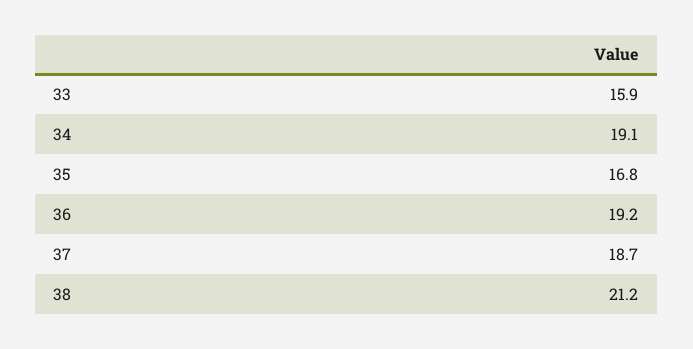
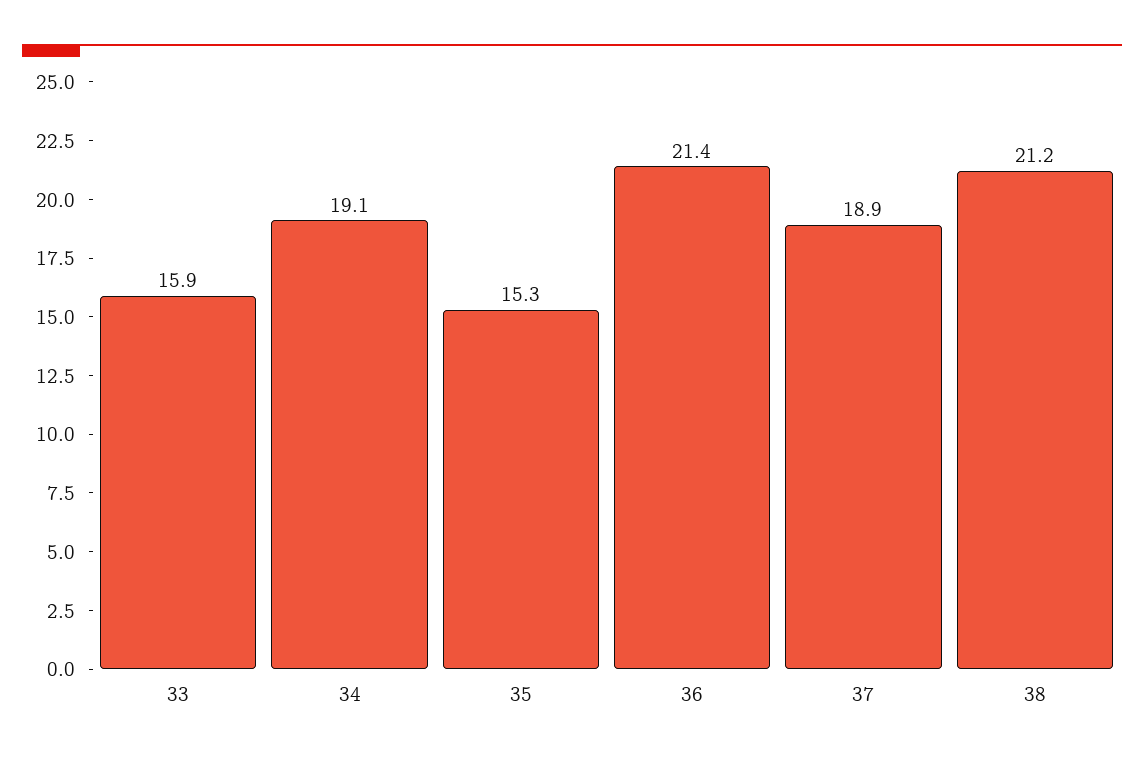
  {
    "33": 15.9,
    "34": 19.1,
-   "35": 16.8,
+   "35": 15.3,
-   "36": 19.2,
+   "36": 21.4,
-   "37": 18.7,
+   "37": 18.9,
    "38": 21.2
  }

